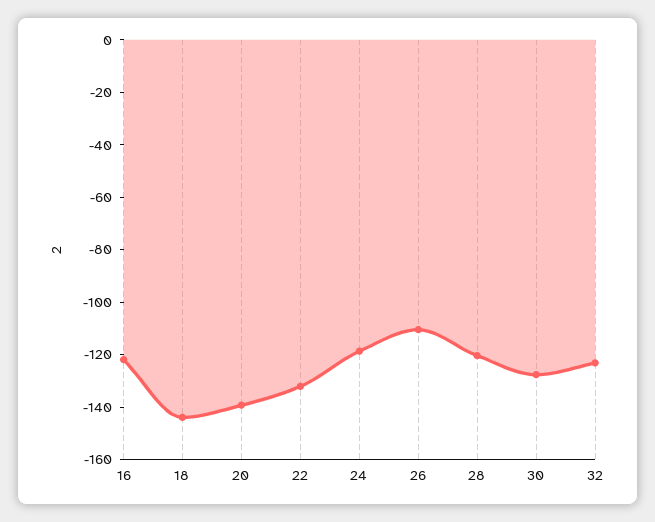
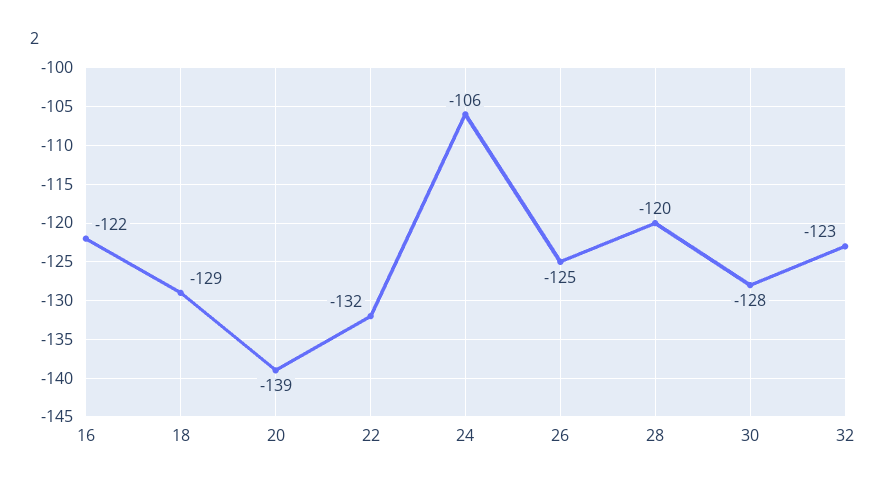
  {
    "16": -122,
-   "18": -145,
+   "18": -129,
    "20": -139,
    "22": -132,
-   "24": -120,
+   "24": -106,
-   "26": -110,
+   "26": -125,
    "28": -120,
    "30": -128,
    "32": -123
  }

